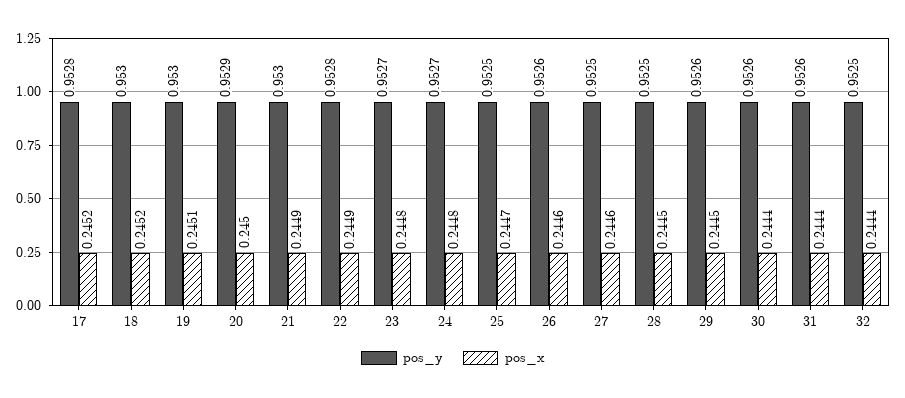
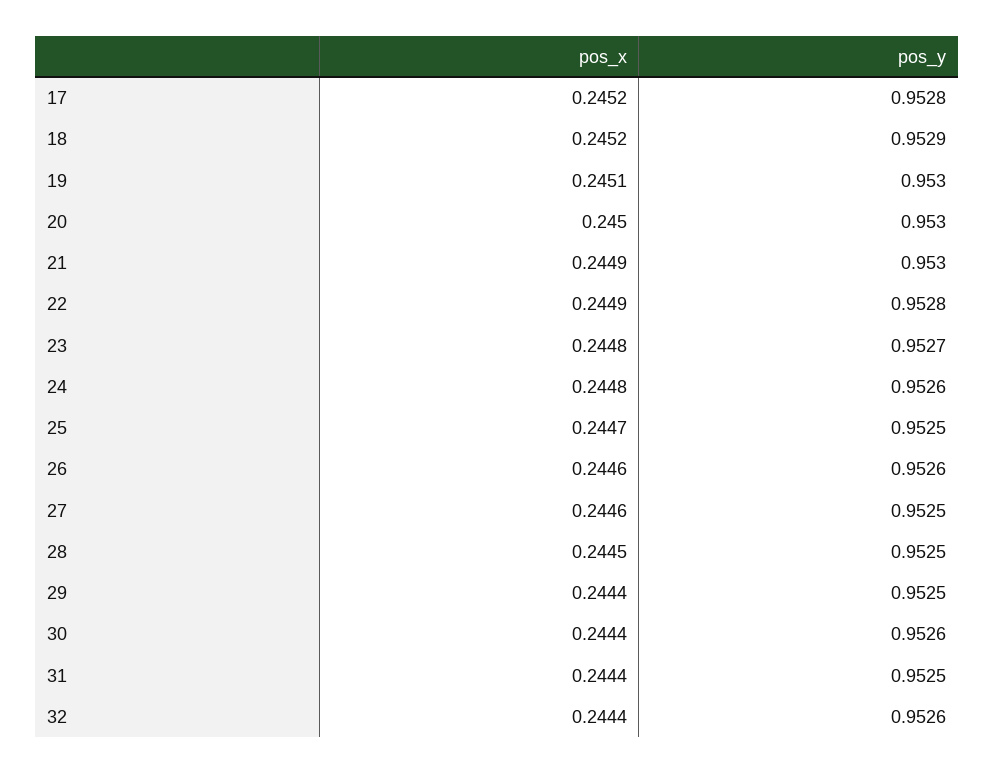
  {
    "pos_y": {
      "17": 0.9528,
-     "18": 0.953,
+     "18": 0.9529,
      "19": 0.953,
-     "20": 0.9529,
+     "20": 0.953,
      "21": 0.953,
      "22": 0.9528,
      "23": 0.9527,
-     "24": 0.9527,
+     "24": 0.9526,
      "25": 0.9525,
      "26": 0.9526,
      "27": 0.9525,
      "28": 0.9525,
-     "29": 0.9526,
+     "29": 0.9525,
      "30": 0.9526,
-     "31": 0.9526,
+     "31": 0.9525,
-     "32": 0.9525
+     "32": 0.9526
    },
    "pos_x": {
      "17": 0.2452,
      "18": 0.2452,
      "19": 0.2451,
      "20": 0.245,
      "21": 0.2449,
      "22": 0.2449,
      "23": 0.2448,
      "24": 0.2448,
      "25": 0.2447,
      "26": 0.2446,
      "27": 0.2446,
      "28": 0.2445,
-     "29": 0.2445,
+     "29": 0.2444,
      "30": 0.2444,
      "31": 0.2444,
      "32": 0.2444
    }
  }

